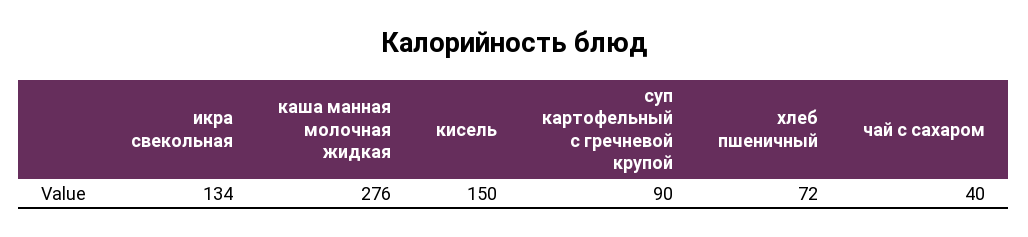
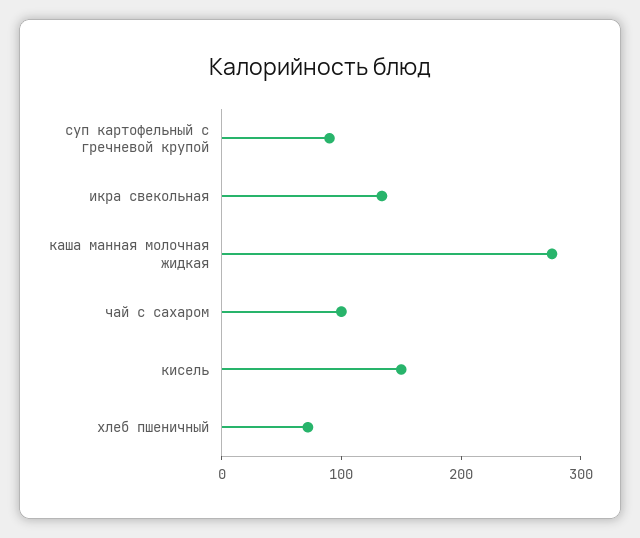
  {
    "икра свекольная": 134,
    "каша манная молочная жидкая": 276,
    "кисель": 150,
    "суп картофельный с гречневой крупой": 90,
    "хлеб пшеничный": 72,
-   "чай с сахаром": 40
+   "чай с сахаром": 100
  }

